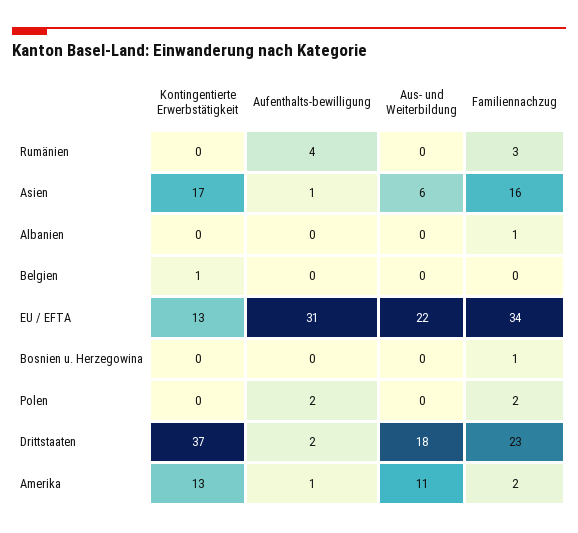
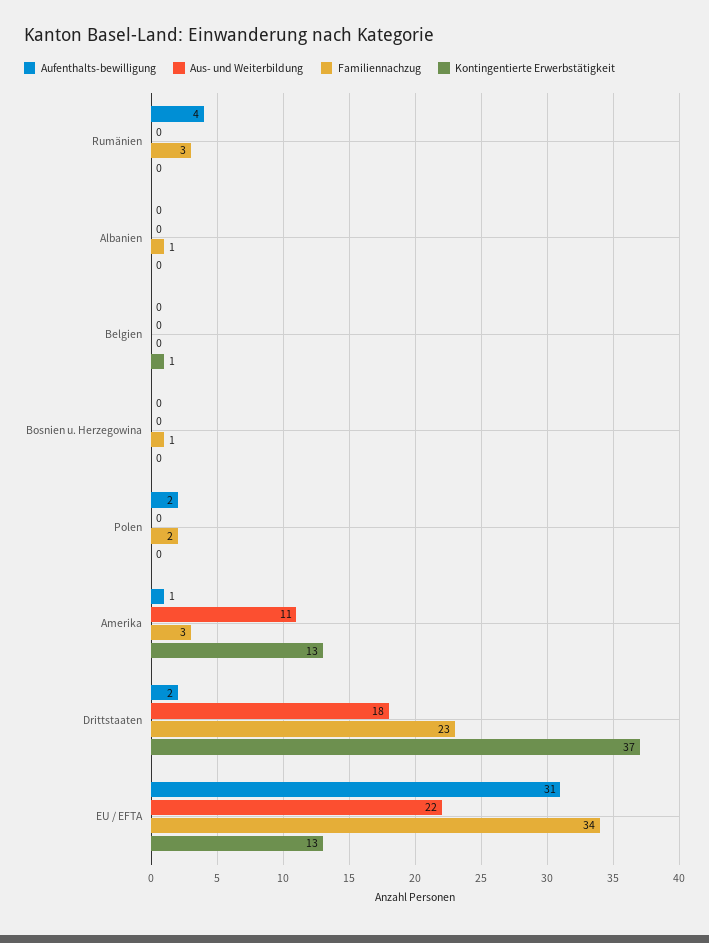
  {
    "Kontingentierte Erwerbstätigkeit": {
      "Rumänien": 0,
-     "Asien": 17,
      "Albanien": 0,
      "Belgien": 1,
      "EU / EFTA": 13,
      "Bosnien u. Herzegowina": 0,
      "Polen": 0,
      "Drittstaaten": 37,
      "Amerika": 13
    },
    "Aufenthalts-bewilligung": {
      "Rumänien": 4,
-     "Asien": 1,
      "Albanien": 0,
      "Belgien": 0,
      "EU / EFTA": 31,
      "Bosnien u. Herzegowina": 0,
      "Polen": 2,
      "Drittstaaten": 2,
      "Amerika": 1
    },
    "Aus- und Weiterbildung": {
      "Rumänien": 0,
-     "Asien": 6,
      "Albanien": 0,
      "Belgien": 0,
      "EU / EFTA": 22,
      "Bosnien u. Herzegowina": 0,
      "Polen": 0,
      "Drittstaaten": 18,
      "Amerika": 11
    },
    "Familiennachzug": {
      "Rumänien": 3,
-     "Asien": 16,
      "Albanien": 1,
      "Belgien": 0,
      "EU / EFTA": 34,
      "Bosnien u. Herzegowina": 1,
      "Polen": 2,
      "Drittstaaten": 23,
-     "Amerika": 2
+     "Amerika": 3
    }
  }

